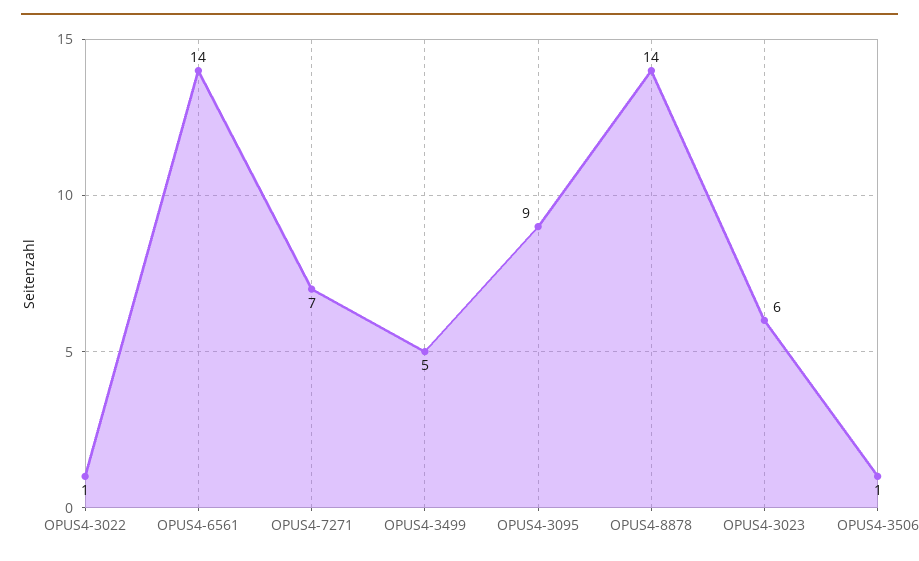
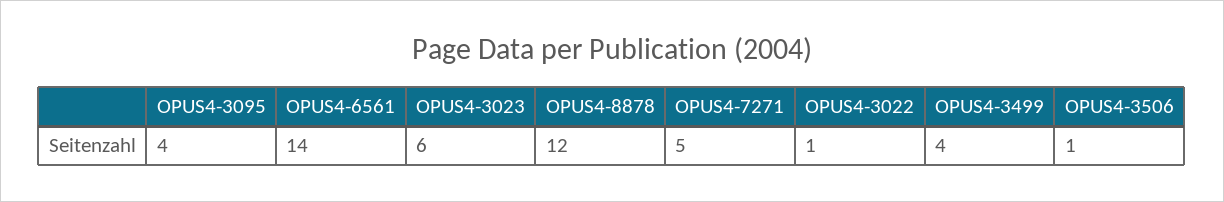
  {
    "OPUS4-3022": 1,
    "OPUS4-6561": 14,
-   "OPUS4-7271": 7,
+   "OPUS4-7271": 5,
-   "OPUS4-3499": 5,
+   "OPUS4-3499": 4,
-   "OPUS4-3095": 9,
+   "OPUS4-3095": 4,
-   "OPUS4-8878": 14,
+   "OPUS4-8878": 12,
    "OPUS4-3023": 6,
    "OPUS4-3506": 1
  }

